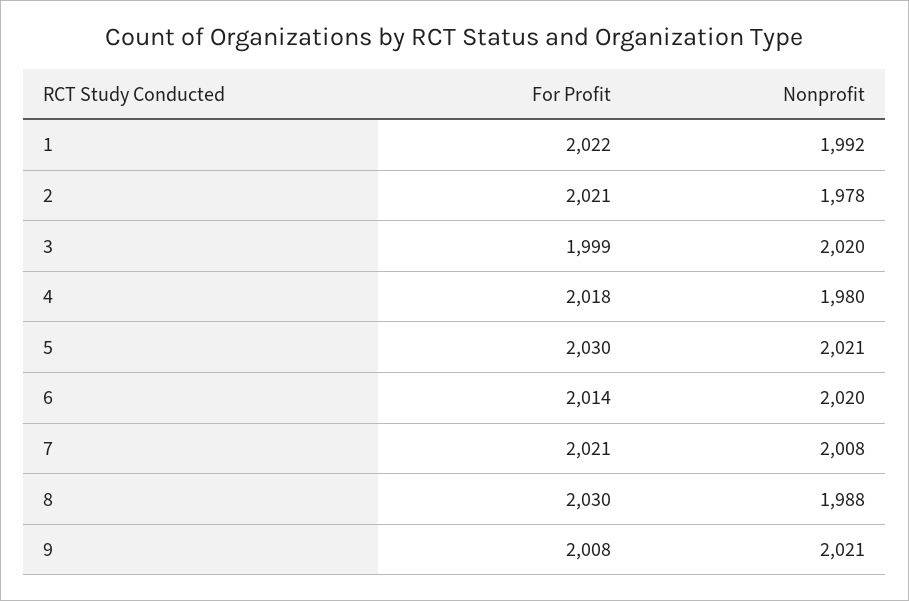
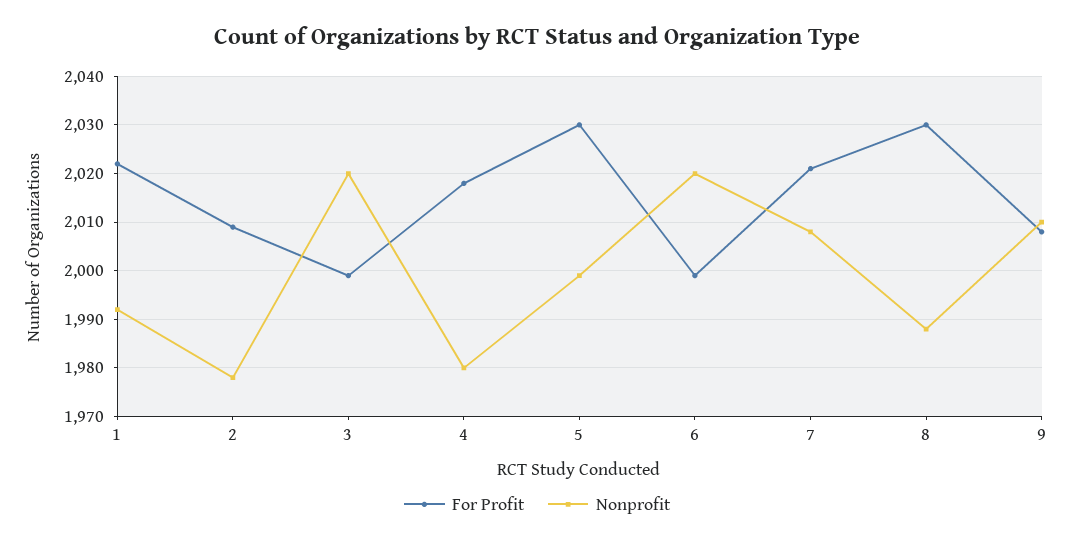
  {
    "For Profit": {
      "1": 2022,
-     "2": 2021,
+     "2": 2010,
      "3": 1999,
      "4": 2018,
      "5": 2030,
-     "6": 2014,
+     "6": 2000,
      "7": 2021,
      "8": 2030,
      "9": 2008
    },
    "Nonprofit": {
      "1": 1992,
      "2": 1978,
      "3": 2020,
      "4": 1980,
-     "5": 2021,
+     "5": 2000,
      "6": 2020,
      "7": 2008,
      "8": 1988,
-     "9": 2021
+     "9": 2010
    }
  }

